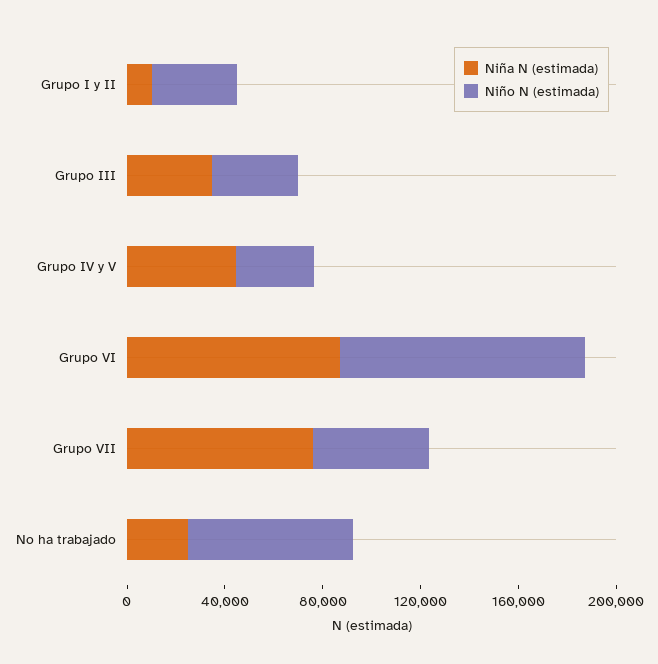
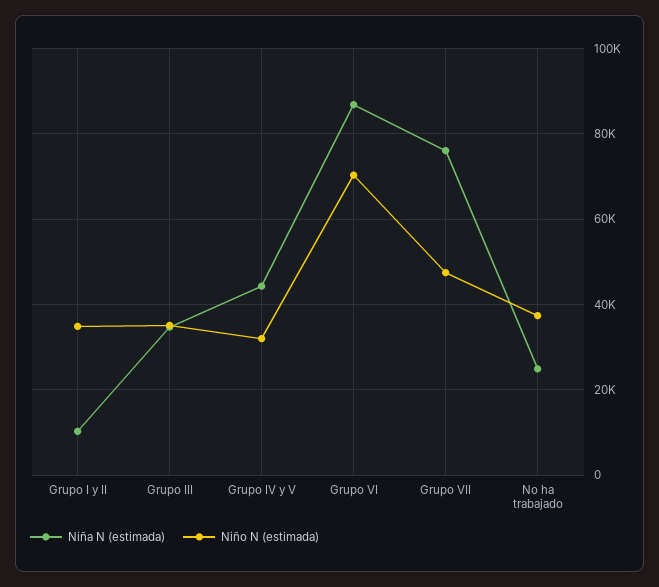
  {
    "Niña N (estimada)": {
      "Grupo I y II": 10000,
      "Grupo III": 34000,
      "Grupo IV y V": 44000,
      "Grupo VI": 86000,
      "Grupo VII": 76000,
      "No ha trabajado": 24000
    },
    "Niño N (estimada)": {
      "Grupo I y II": 34000,
      "Grupo III": 36000,
      "Grupo IV y V": 32000,
-     "Grupo VI": 100000,
+     "Grupo VI": 70000,
      "Grupo VII": 48000,
-     "No ha trabajado": 70000
+     "No ha trabajado": 38000
    }
  }

